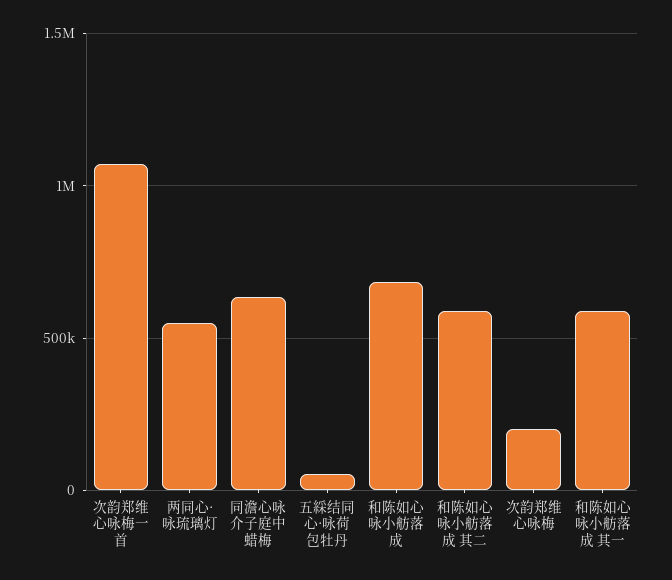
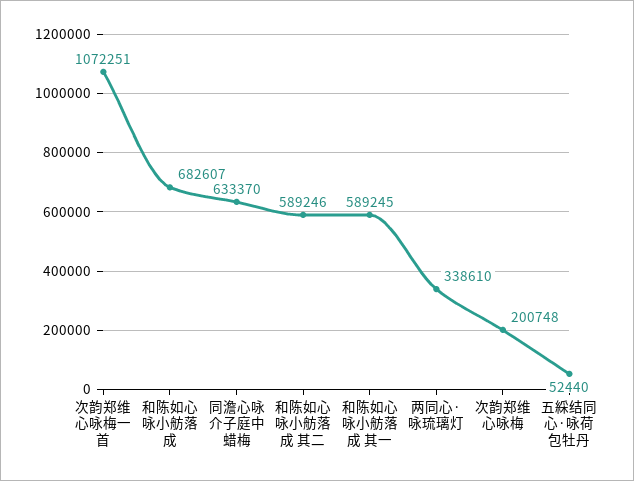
  {
    "次韵郑维心咏梅一首": 1072251,
-   "两同心·咏琉璃灯": 550000,
+   "两同心·咏琉璃灯": 338610,
    "同澹心咏介子庭中蜡梅": 633370,
    "五綵结同心·咏荷包牡丹": 52440,
    "和陈如心咏小舫落成": 682607,
    "和陈如心咏小舫落成 其二": 589246,
    "次韵郑维心咏梅": 200748,
    "和陈如心咏小舫落成 其一": 589245
  }

